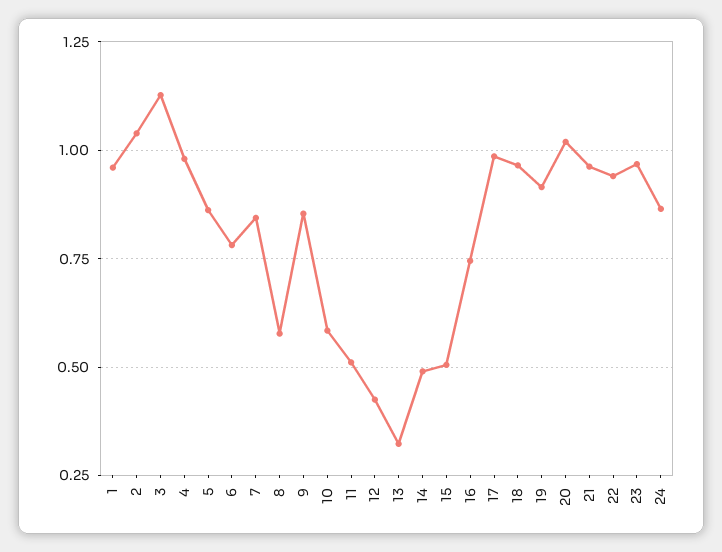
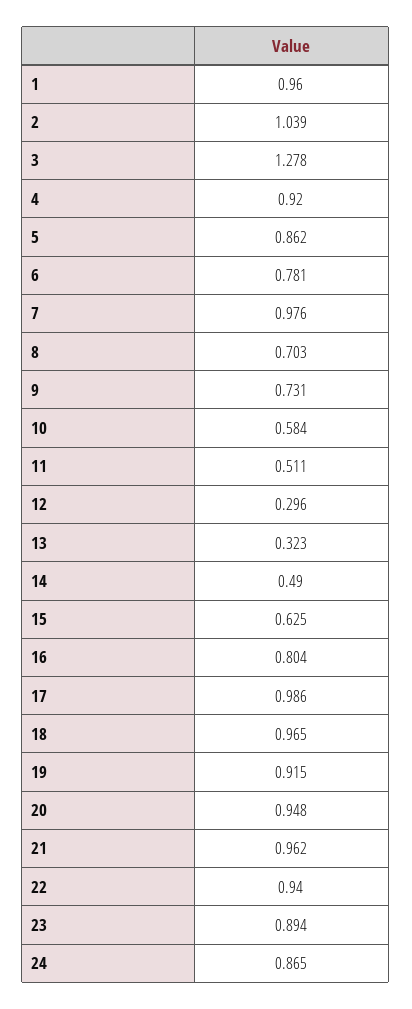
  {
    "1": 0.96,
    "2": 1.039,
-   "3": 1.125,
+   "3": 1.278,
-   "4": 0.975,
+   "4": 0.92,
    "5": 0.862,
    "6": 0.781,
-   "7": 0.85,
+   "7": 0.976,
-   "8": 0.575,
+   "8": 0.703,
-   "9": 0.85,
+   "9": 0.731,
    "10": 0.584,
    "11": 0.511,
-   "12": 0.425,
+   "12": 0.296,
    "13": 0.323,
    "14": 0.49,
-   "15": 0.5,
+   "15": 0.625,
-   "16": 0.75,
+   "16": 0.804,
    "17": 0.986,
    "18": 0.965,
    "19": 0.915,
-   "20": 1.025,
+   "20": 0.948,
    "21": 0.962,
    "22": 0.94,
-   "23": 0.975,
+   "23": 0.894,
    "24": 0.865
  }

